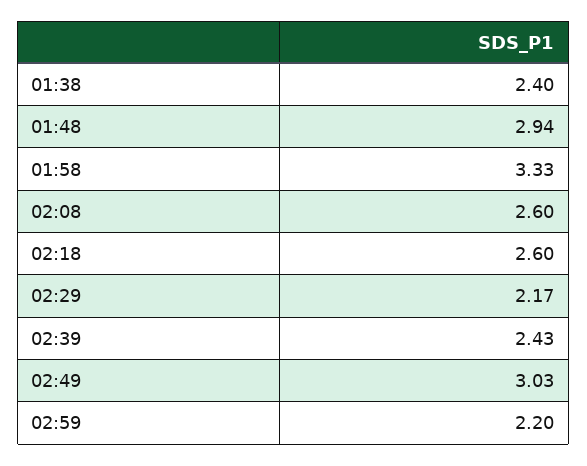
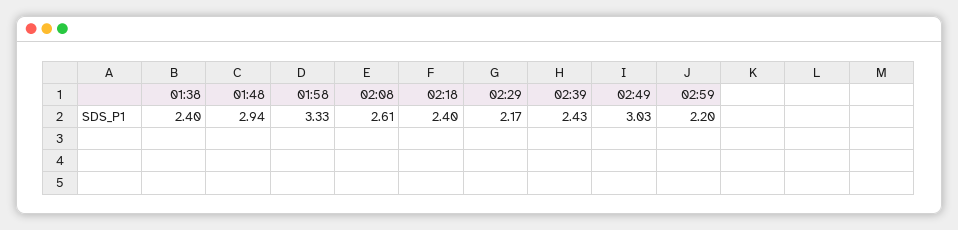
  {
    "01:38": 2.4,
    "01:48": 2.94,
    "01:58": 3.33,
-   "02:08": 2.6,
+   "02:08": 2.61,
-   "02:18": 2.6,
+   "02:18": 2.4,
    "02:29": 2.17,
    "02:39": 2.43,
    "02:49": 3.03,
    "02:59": 2.2
  }

